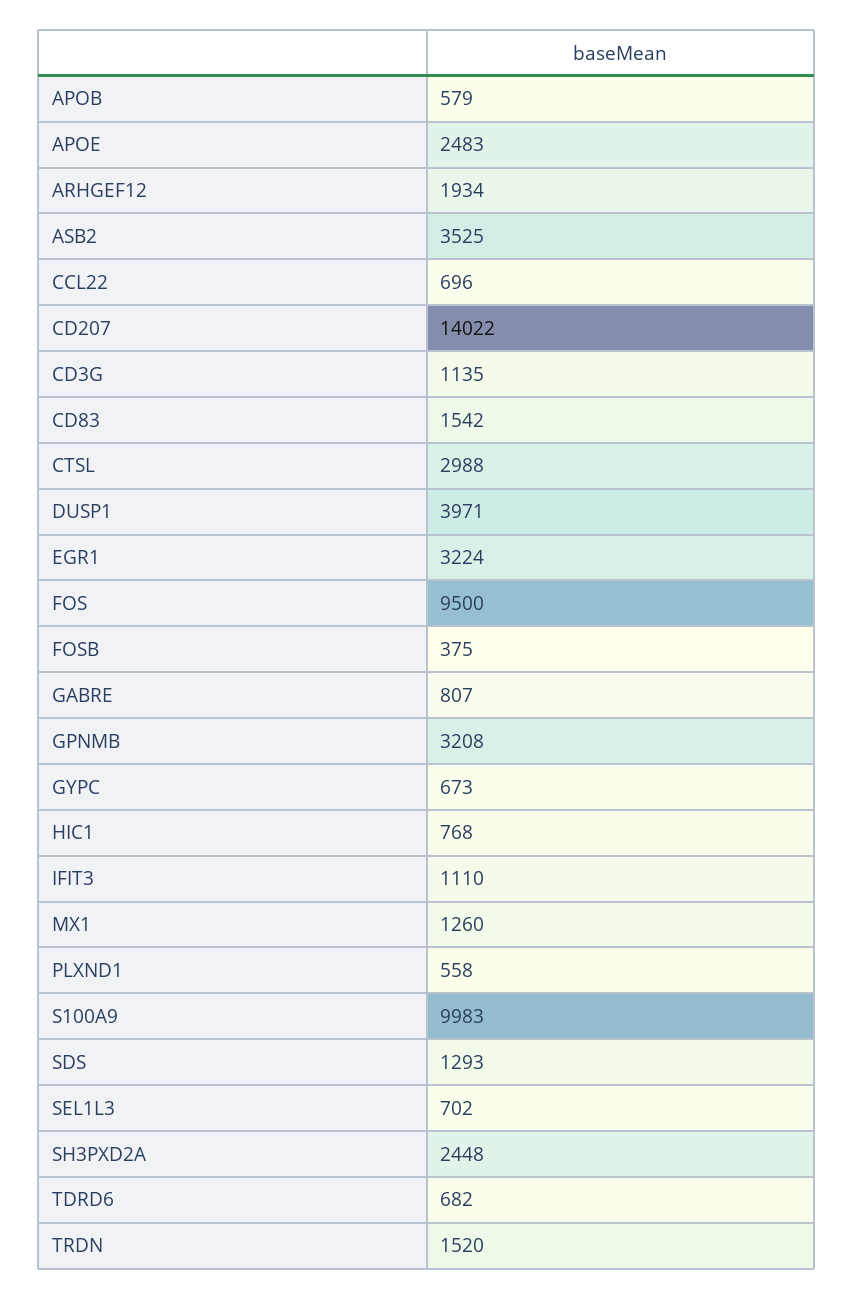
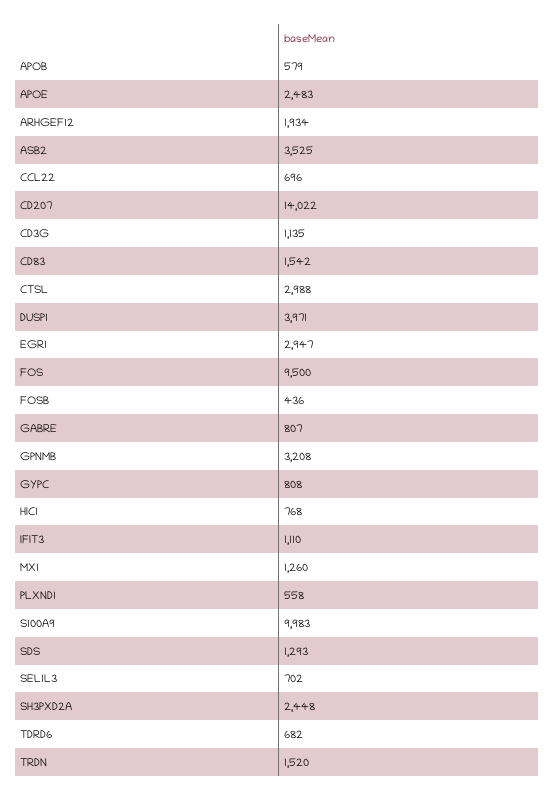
  {
    "APOB": 579,
    "APOE": 2483,
    "ARHGEF12": 1934,
    "ASB2": 3525,
    "CCL22": 696,
    "CD207": 14022,
    "CD3G": 1135,
    "CD83": 1542,
    "CTSL": 2988,
    "DUSP1": 3971,
-   "EGR1": 3224,
+   "EGR1": 2947,
    "FOS": 9500,
-   "FOSB": 375,
+   "FOSB": 436,
    "GABRE": 807,
    "GPNMB": 3208,
-   "GYPC": 673,
+   "GYPC": 808,
    "HIC1": 768,
    "IFIT3": 1110,
    "MX1": 1260,
    "PLXND1": 558,
    "S100A9": 9983,
    "SDS": 1293,
    "SEL1L3": 702,
    "SH3PXD2A": 2448,
    "TDRD6": 682,
    "TRDN": 1520
  }

